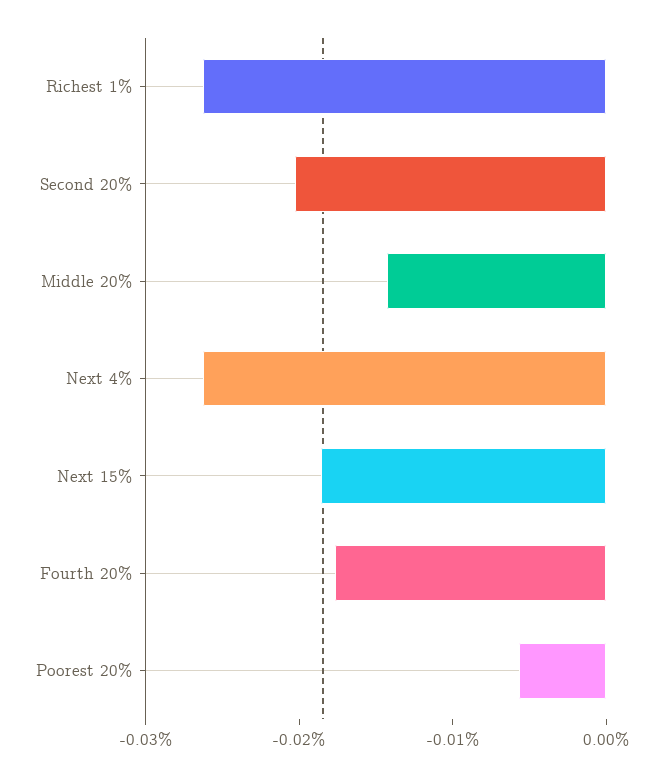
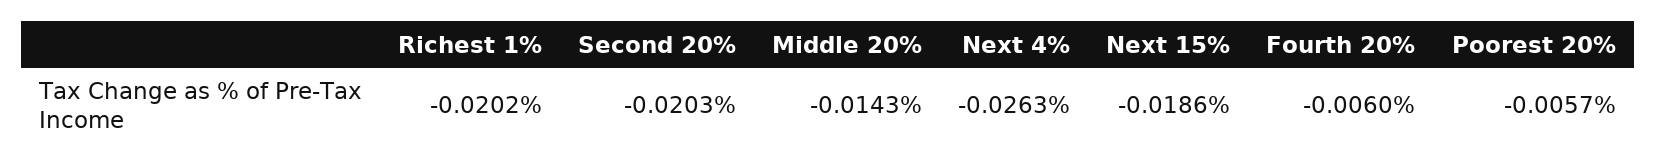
  {
-   "Richest 1%": -0.026,
+   "Richest 1%": -0.0202,
    "Second 20%": -0.0203,
    "Middle 20%": -0.0143,
    "Next 4%": -0.0263,
    "Next 15%": -0.0186,
-   "Fourth 20%": -0.018,
+   "Fourth 20%": -0.006,
    "Poorest 20%": -0.0057
  }

